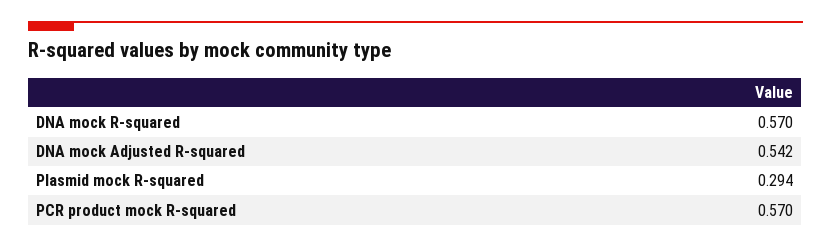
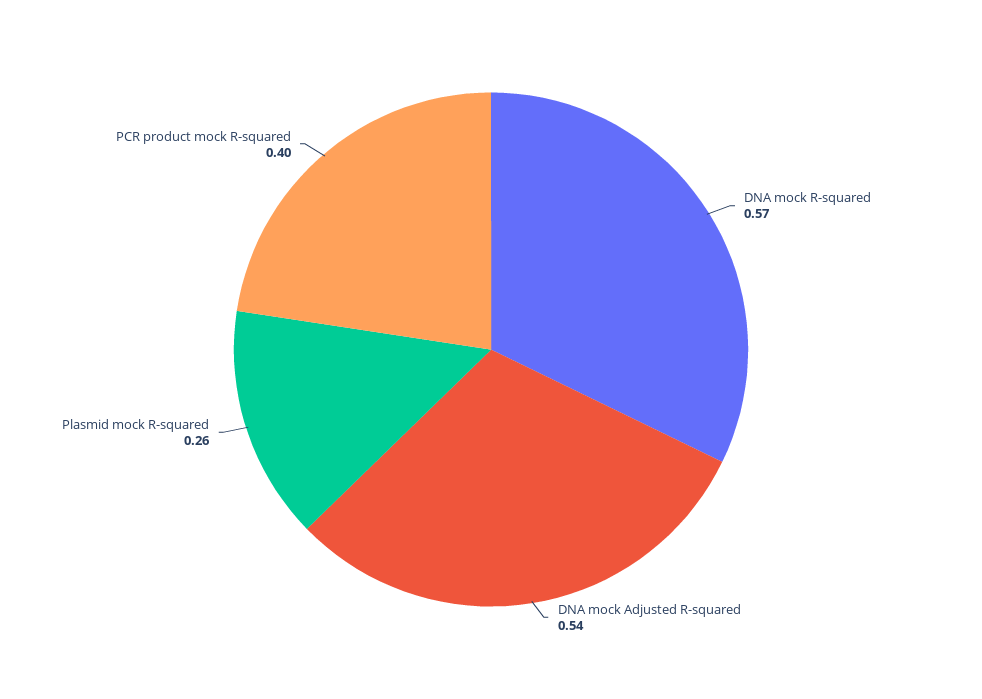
  {
    "DNA mock R-squared": 0.57,
    "DNA mock Adjusted R-squared": 0.542,
-   "Plasmid mock R-squared": 0.294,
+   "Plasmid mock R-squared": 0.26,
-   "PCR product mock R-squared": 0.57
+   "PCR product mock R-squared": 0.4
  }

